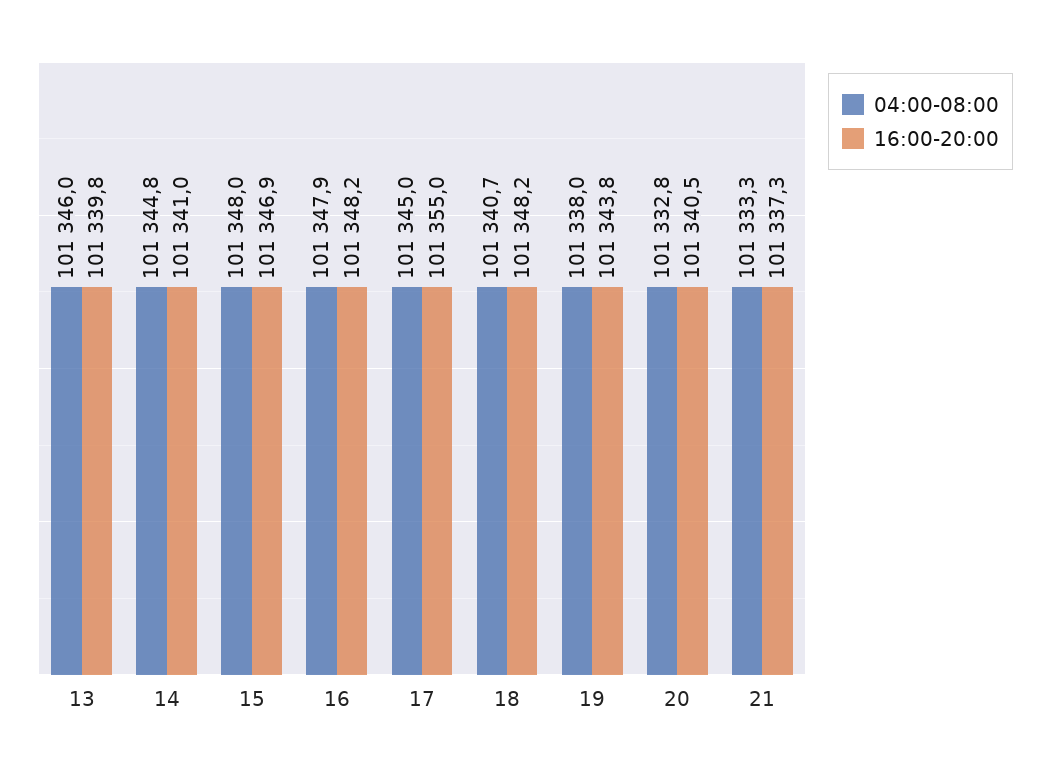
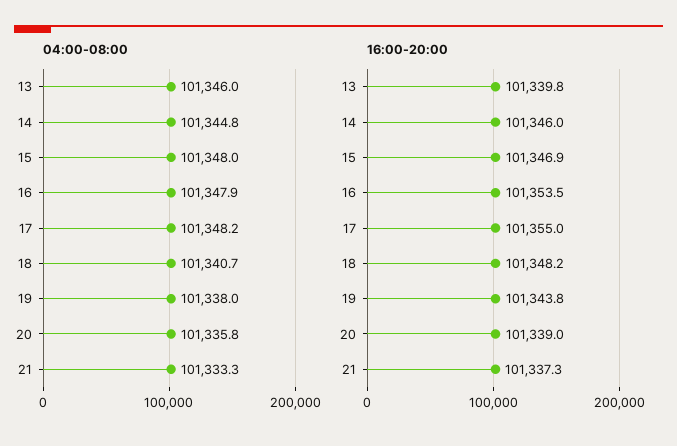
  {
    "04:00-08:00": {
      "13": 101346,
      "14": 101344.8,
      "15": 101348,
      "16": 101347.9,
-     "17": 101345,
+     "17": 101348.2,
      "18": 101340.7,
      "19": 101338,
-     "20": 101332.8,
+     "20": 101335.8,
      "21": 101333.3
    },
    "16:00-20:00": {
      "13": 101339.8,
-     "14": 101341,
+     "14": 101346,
      "15": 101346.9,
-     "16": 101348.2,
+     "16": 101353.5,
      "17": 101355,
      "18": 101348.2,
      "19": 101343.8,
-     "20": 101340.5,
+     "20": 101339,
      "21": 101337.3
    }
  }

